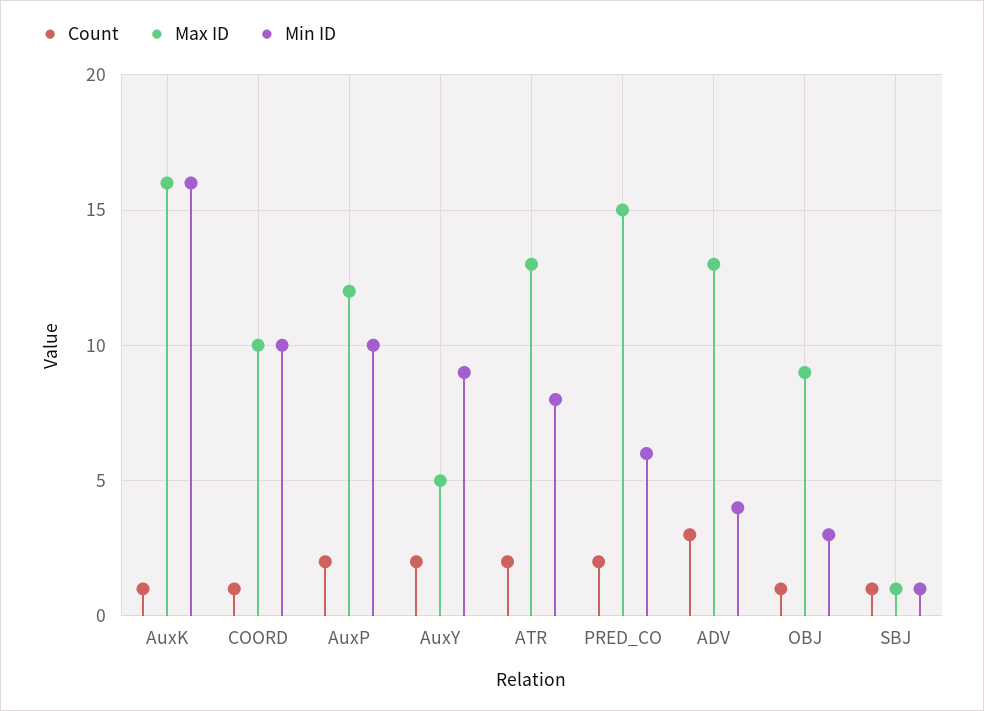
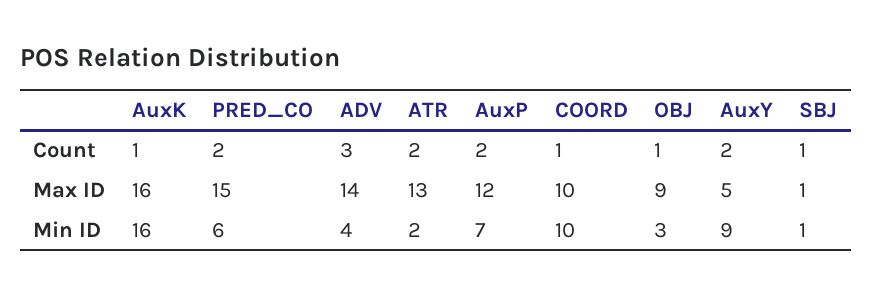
  {
    "Count": {
      "AuxK": 1,
      "COORD": 1,
      "AuxP": 2,
      "AuxY": 2,
      "ATR": 2,
      "PRED_CO": 2,
      "ADV": 3,
      "OBJ": 1,
      "SBJ": 1
    },
    "Max ID": {
      "AuxK": 16,
      "COORD": 10,
      "AuxP": 12,
      "AuxY": 5,
      "ATR": 13,
      "PRED_CO": 15,
-     "ADV": 13,
+     "ADV": 14,
      "OBJ": 9,
      "SBJ": 1
    },
    "Min ID": {
      "AuxK": 16,
      "COORD": 10,
-     "AuxP": 10,
+     "AuxP": 7,
      "AuxY": 9,
-     "ATR": 8,
+     "ATR": 2,
      "PRED_CO": 6,
      "ADV": 4,
      "OBJ": 3,
      "SBJ": 1
    }
  }

